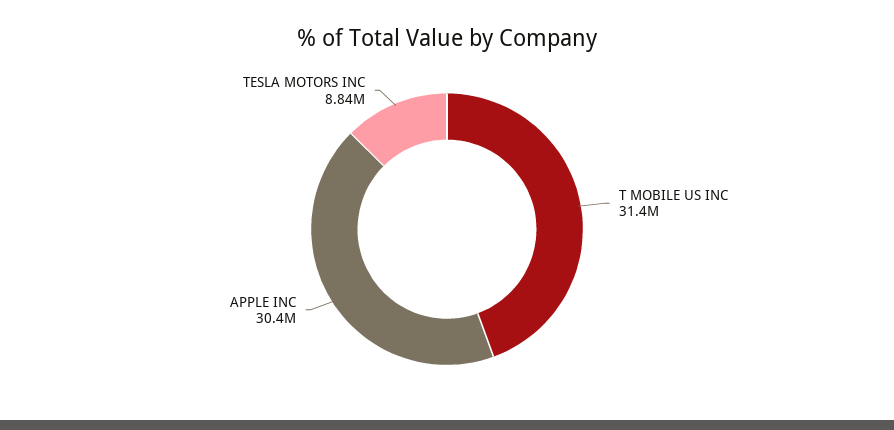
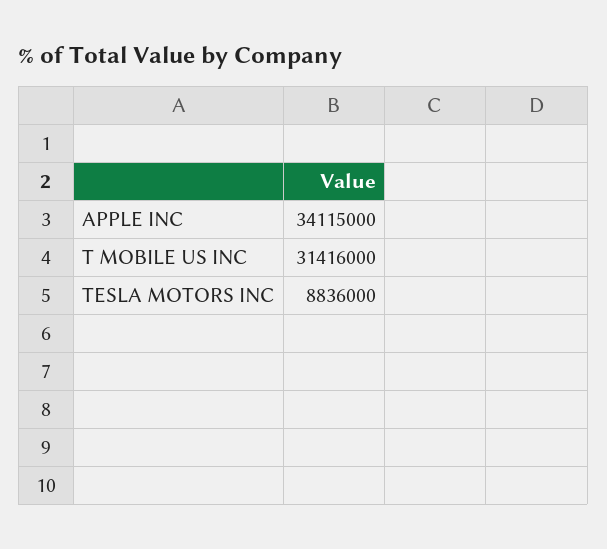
  {
    "T MOBILE US INC": 31416000,
-   "APPLE INC": 30400000,
+   "APPLE INC": 34115000,
    "TESLA MOTORS INC": 8836000
  }

